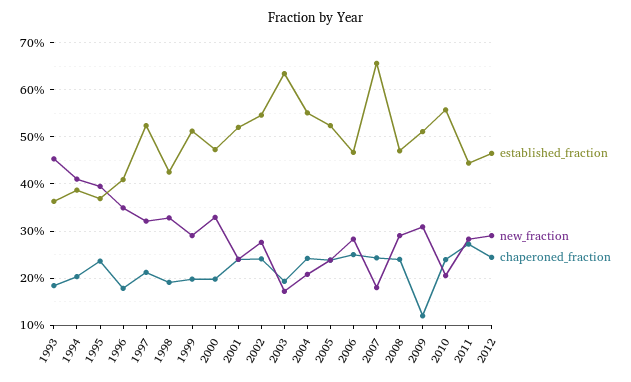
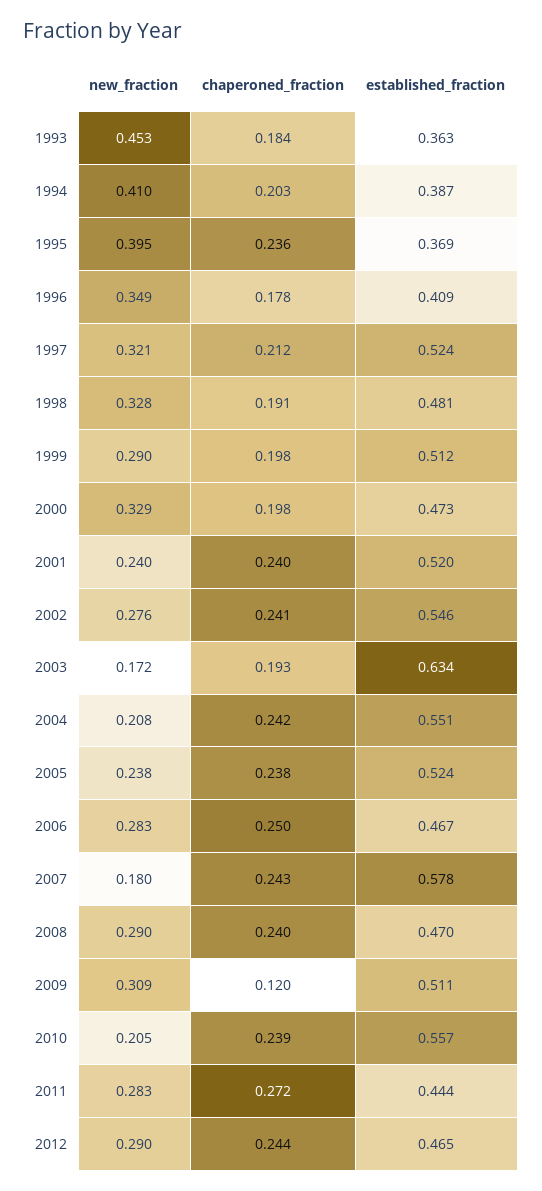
  {
    "established_fraction": {
      "1993": 0.363,
      "1994": 0.387,
      "1995": 0.369,
      "1996": 0.409,
      "1997": 0.524,
-     "1998": 0.42,
+     "1998": 0.481,
      "1999": 0.512,
      "2000": 0.473,
      "2001": 0.52,
      "2002": 0.546,
      "2003": 0.634,
      "2004": 0.551,
      "2005": 0.524,
      "2006": 0.467,
-     "2007": 0.66,
+     "2007": 0.578,
      "2008": 0.47,
      "2009": 0.511,
      "2010": 0.557,
      "2011": 0.444,
      "2012": 0.465
    },
    "new_fraction": {
      "1993": 0.453,
      "1994": 0.41,
      "1995": 0.395,
      "1996": 0.349,
      "1997": 0.321,
      "1998": 0.328,
      "1999": 0.29,
      "2000": 0.329,
      "2001": 0.24,
      "2002": 0.276,
      "2003": 0.172,
      "2004": 0.208,
      "2005": 0.238,
      "2006": 0.283,
      "2007": 0.18,
      "2008": 0.29,
      "2009": 0.309,
      "2010": 0.205,
      "2011": 0.283,
      "2012": 0.29
    },
    "chaperoned_fraction": {
      "1993": 0.184,
      "1994": 0.203,
      "1995": 0.236,
      "1996": 0.178,
      "1997": 0.212,
      "1998": 0.191,
      "1999": 0.198,
      "2000": 0.198,
      "2001": 0.24,
      "2002": 0.241,
      "2003": 0.193,
      "2004": 0.242,
      "2005": 0.238,
      "2006": 0.25,
      "2007": 0.243,
      "2008": 0.24,
      "2009": 0.12,
      "2010": 0.239,
      "2011": 0.272,
      "2012": 0.244
    }
  }

